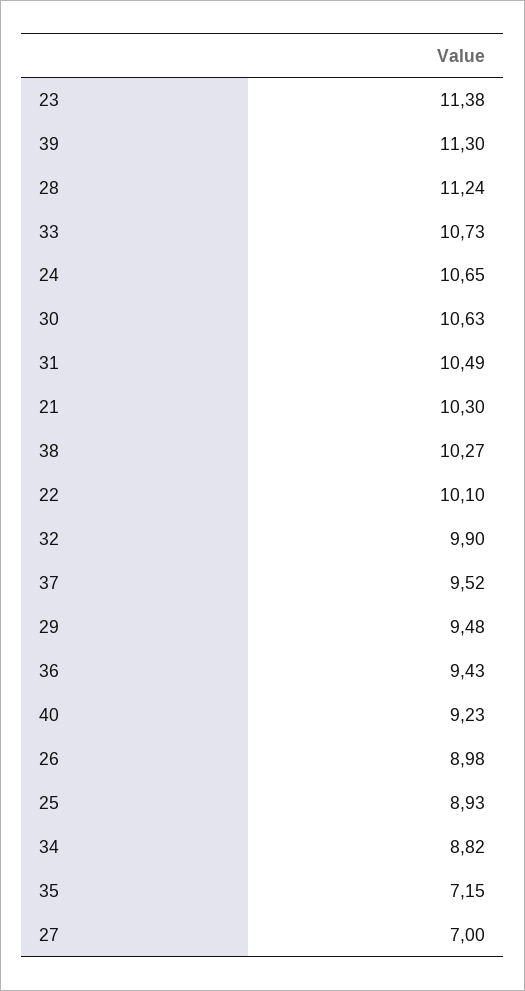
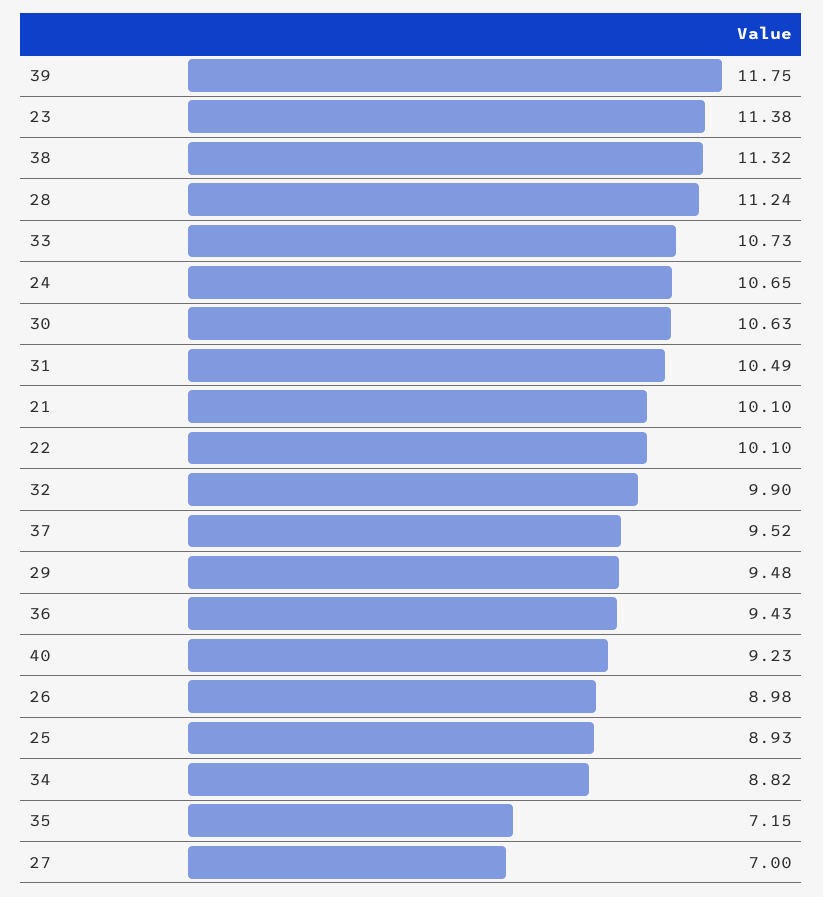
  {
    "23": 11.38,
-   "39": 11.3,
+   "39": 11.75,
    "28": 11.24,
    "33": 10.73,
    "24": 10.65,
    "30": 10.63,
    "31": 10.49,
-   "21": 10.3,
+   "21": 10.1,
-   "38": 10.27,
+   "38": 11.32,
    "22": 10.1,
    "32": 9.9,
    "37": 9.52,
    "29": 9.48,
    "36": 9.43,
    "40": 9.23,
    "26": 8.98,
    "25": 8.93,
    "34": 8.82,
    "35": 7.15,
    "27": 7
  }

